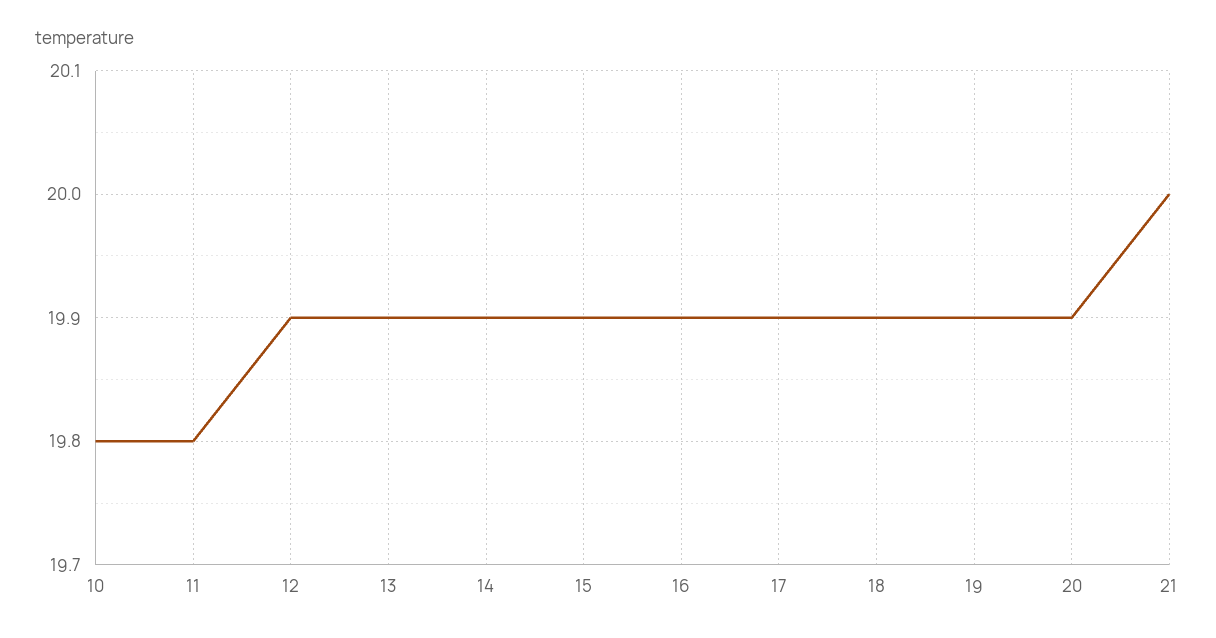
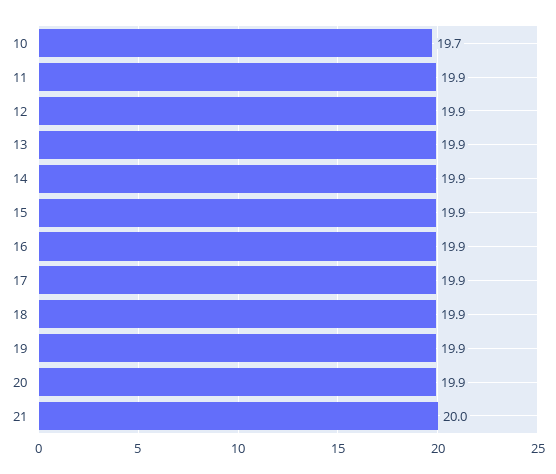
  {
-   "10": 19.8,
+   "10": 19.7,
-   "11": 19.8,
+   "11": 19.9,
    "12": 19.9,
    "13": 19.9,
    "14": 19.9,
    "15": 19.9,
    "16": 19.9,
    "17": 19.9,
    "18": 19.9,
    "19": 19.9,
    "20": 19.9,
    "21": 20
  }

